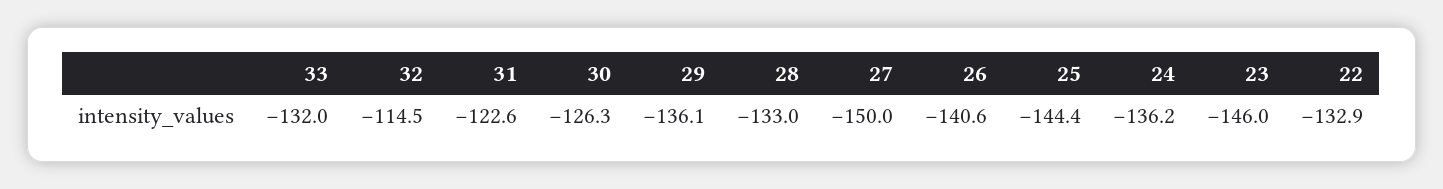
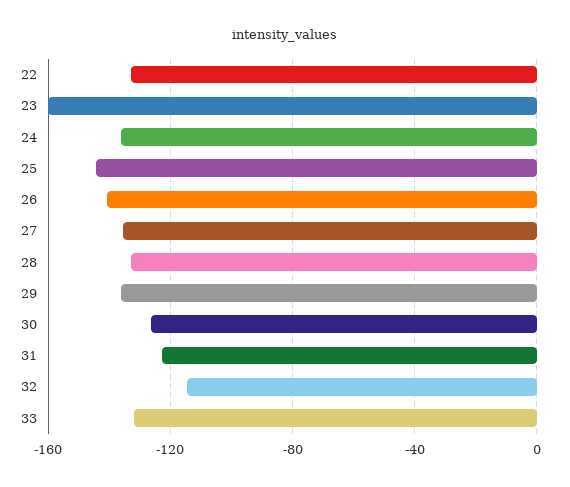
  {
    "33": -132,
    "32": -114.5,
    "31": -122.6,
    "30": -126.3,
    "29": -136.1,
    "28": -133,
-   "27": -150,
+   "27": -135,
    "26": -140.6,
    "25": -144.4,
    "24": -136.2,
-   "23": -146,
+   "23": -160,
    "22": -132.9
  }

